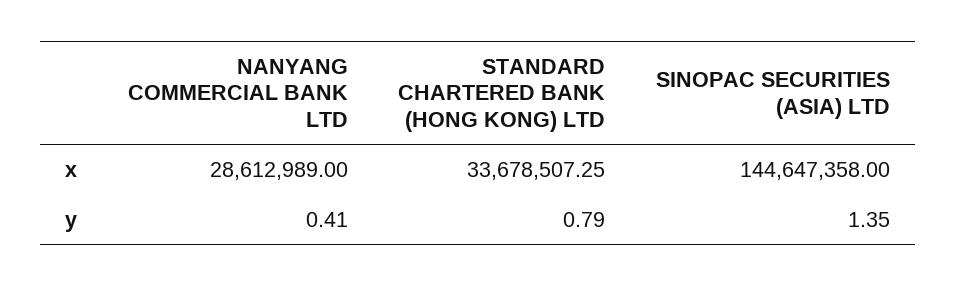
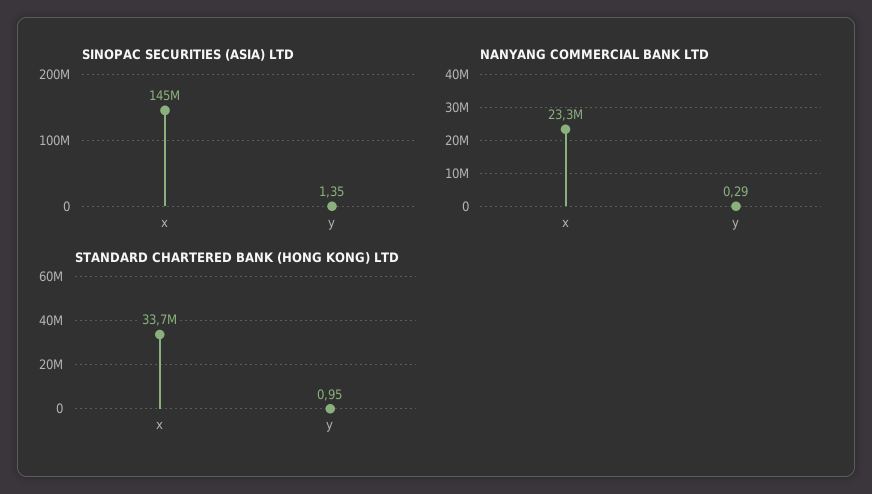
  {
    "NANYANG COMMERCIAL BANK LTD": {
-     "x": 28612989,
+     "x": 23300000,
-     "y": 0.41
+     "y": 0.29
    },
    "STANDARD CHARTERED BANK (HONG KONG) LTD": {
      "x": 33678507.25,
-     "y": 0.79
+     "y": 0.95
    },
    "SINOPAC SECURITIES (ASIA) LTD": {
      "x": 144647358,
      "y": 1.35
    }
  }

